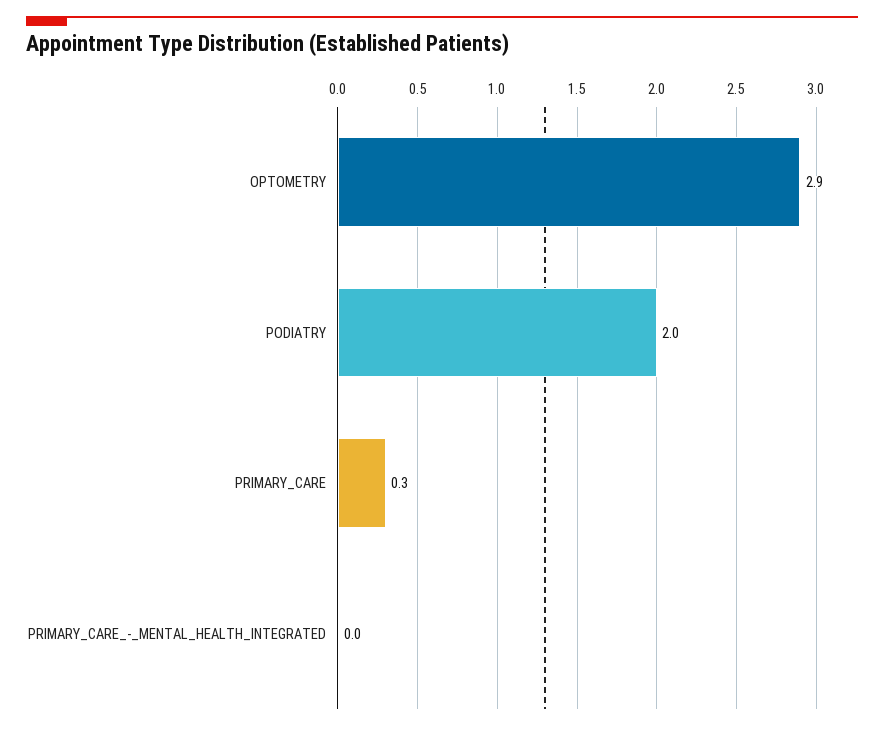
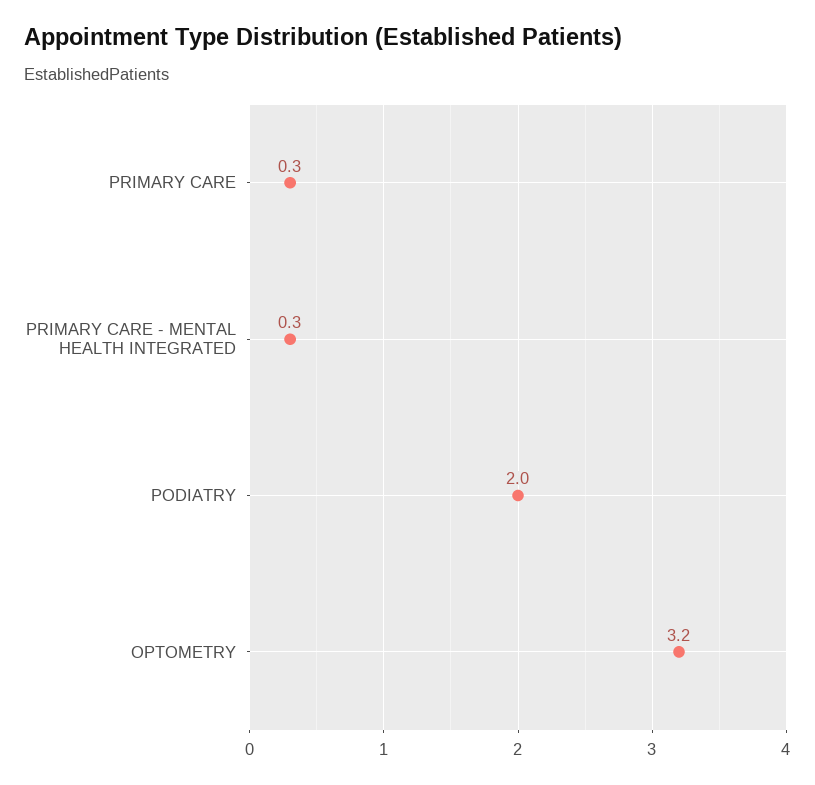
  {
-   "OPTOMETRY": 2.9,
+   "OPTOMETRY": 3.2,
    "PODIATRY": 2,
    "PRIMARY_CARE": 0.3,
-   "PRIMARY_CARE_-_MENTAL_HEALTH_INTEGRATED": 0
+   "PRIMARY_CARE_-_MENTAL_HEALTH_INTEGRATED": 0.3
  }

